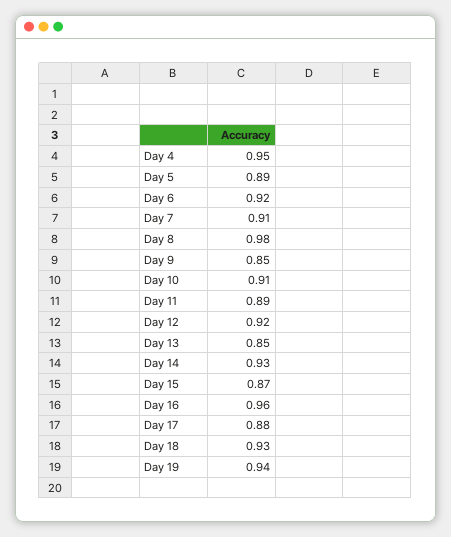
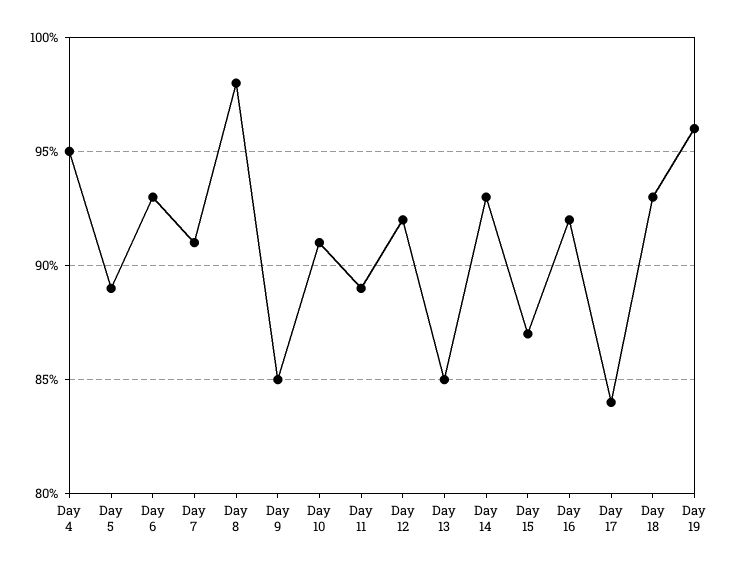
  {
    "Day 4": 0.95,
    "Day 5": 0.89,
-   "Day 6": 0.92,
+   "Day 6": 0.93,
    "Day 7": 0.91,
    "Day 8": 0.98,
    "Day 9": 0.85,
    "Day 10": 0.91,
    "Day 11": 0.89,
    "Day 12": 0.92,
    "Day 13": 0.85,
    "Day 14": 0.93,
    "Day 15": 0.87,
-   "Day 16": 0.96,
+   "Day 16": 0.92,
-   "Day 17": 0.88,
+   "Day 17": 0.84,
    "Day 18": 0.93,
-   "Day 19": 0.94
+   "Day 19": 0.96
  }

